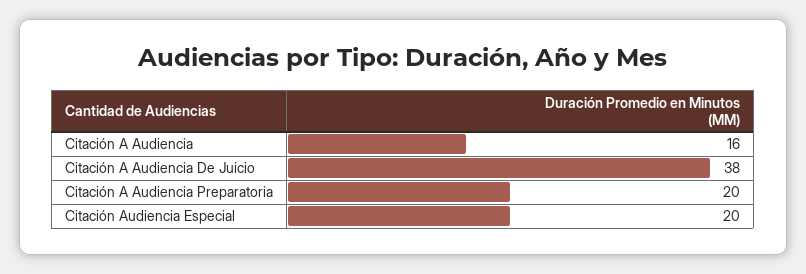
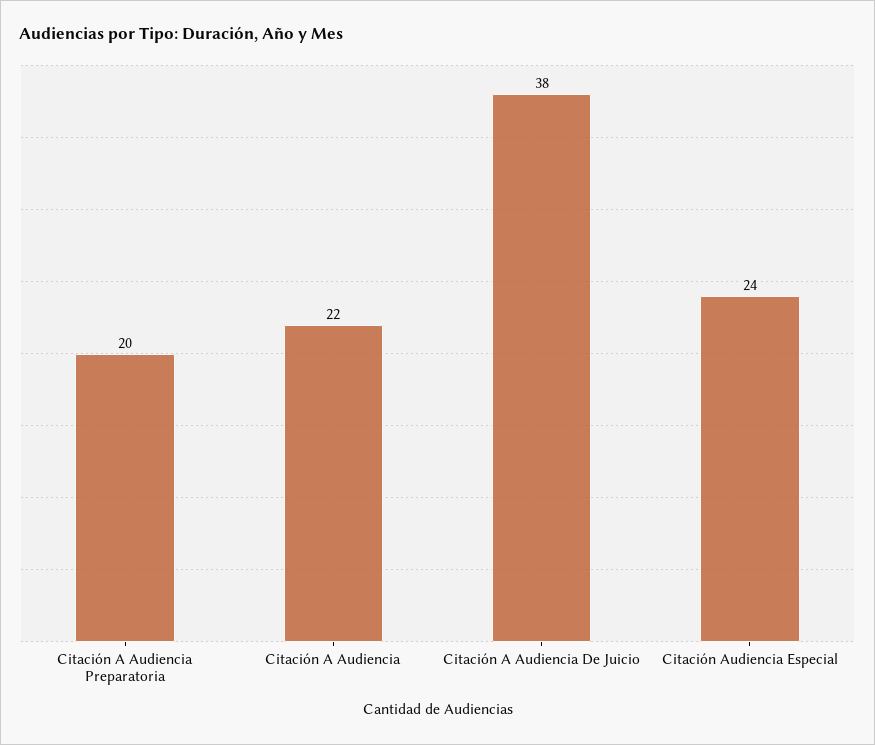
  {
-   "Citación A Audiencia": 16,
+   "Citación A Audiencia": 22,
    "Citación A Audiencia De Juicio": 38,
    "Citación A Audiencia Preparatoria": 20,
-   "Citación Audiencia Especial": 20
+   "Citación Audiencia Especial": 24
  }

